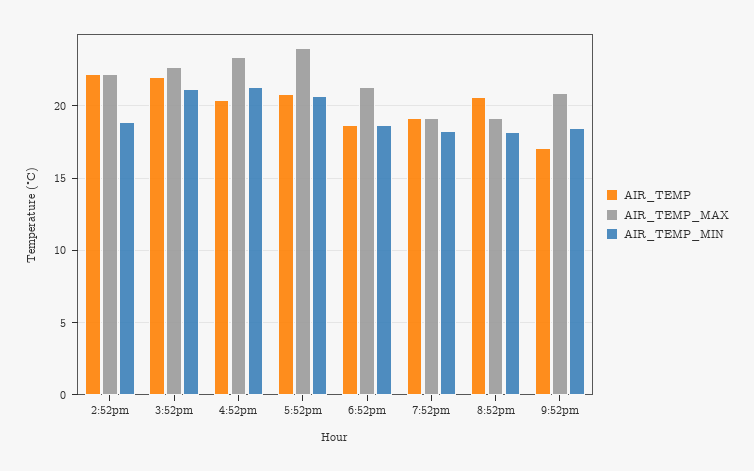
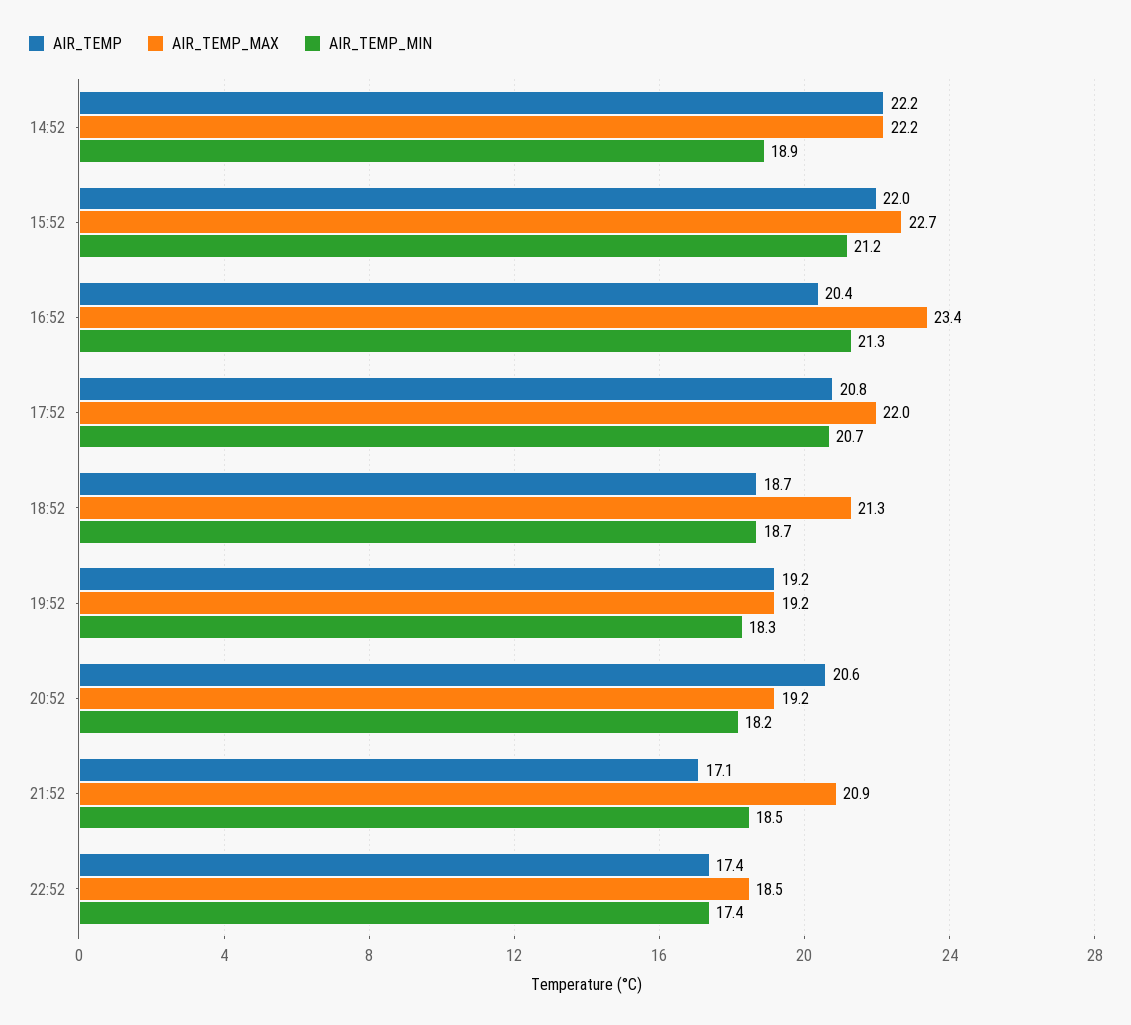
  {
    "AIR_TEMP": {
      "2:52pm": 22.2,
      "3:52pm": 22,
      "4:52pm": 20.4,
      "5:52pm": 20.8,
      "6:52pm": 18.7,
      "7:52pm": 19.2,
      "8:52pm": 20.6,
-     "9:52pm": 17.1
+     "9:52pm": 17.1,
+     "22:52": 17.4
    },
    "AIR_TEMP_MAX": {
      "2:52pm": 22.2,
      "3:52pm": 22.7,
      "4:52pm": 23.4,
-     "5:52pm": 24,
+     "5:52pm": 22,
      "6:52pm": 21.3,
      "7:52pm": 19.2,
      "8:52pm": 19.2,
-     "9:52pm": 20.9
+     "9:52pm": 20.9,
+     "22:52": 18.5
    },
    "AIR_TEMP_MIN": {
      "2:52pm": 18.9,
      "3:52pm": 21.2,
      "4:52pm": 21.3,
      "5:52pm": 20.7,
      "6:52pm": 18.7,
      "7:52pm": 18.3,
      "8:52pm": 18.2,
-     "9:52pm": 18.5
+     "9:52pm": 18.5,
+     "22:52": 17.4
    }
  }

